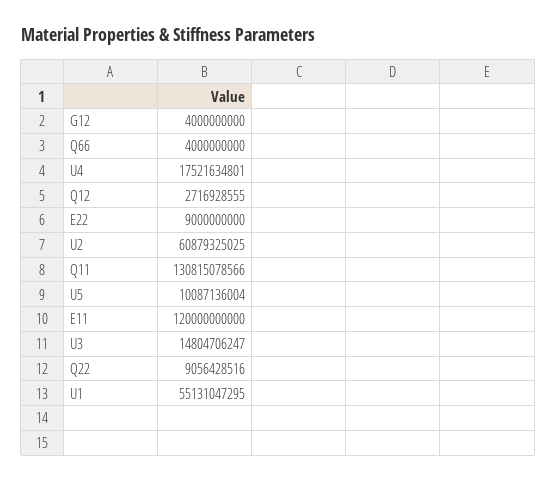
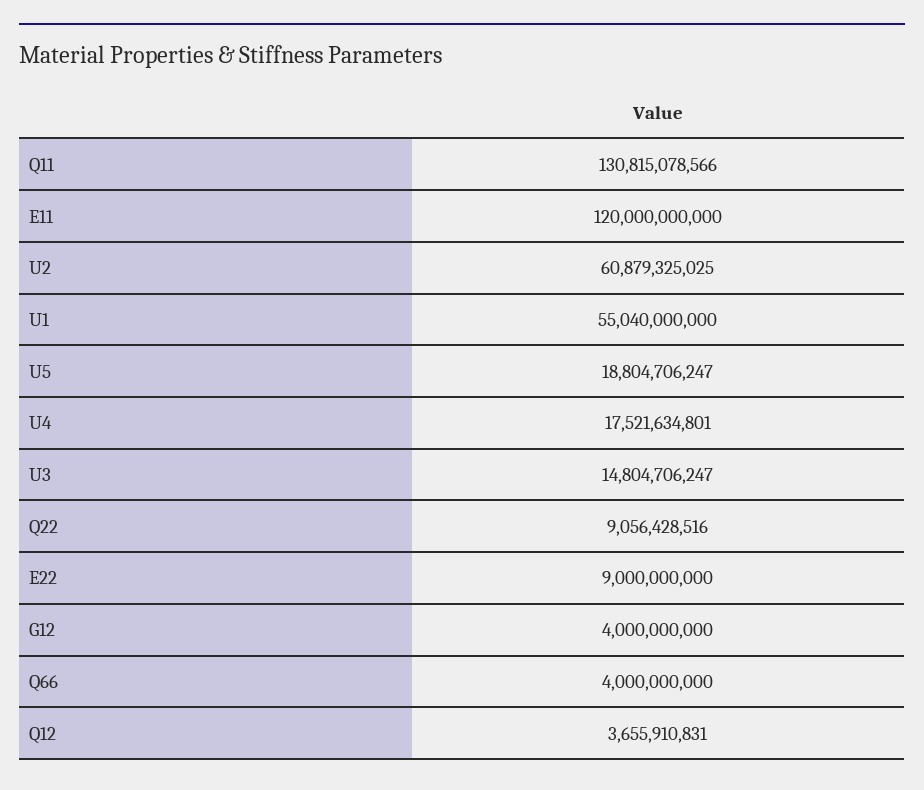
  {
    "G12": 4000000000,
    "Q66": 4000000000,
    "U4": 17521634801,
-   "Q12": 2716928555,
+   "Q12": 3655910831,
    "E22": 9000000000,
    "U2": 60879325025,
    "Q11": 130815078566,
-   "U5": 10087136004,
+   "U5": 18804706247,
    "E11": 120000000000,
    "U3": 14804706247,
    "Q22": 9056428516,
-   "U1": 55131047295
+   "U1": 55040000000
  }

